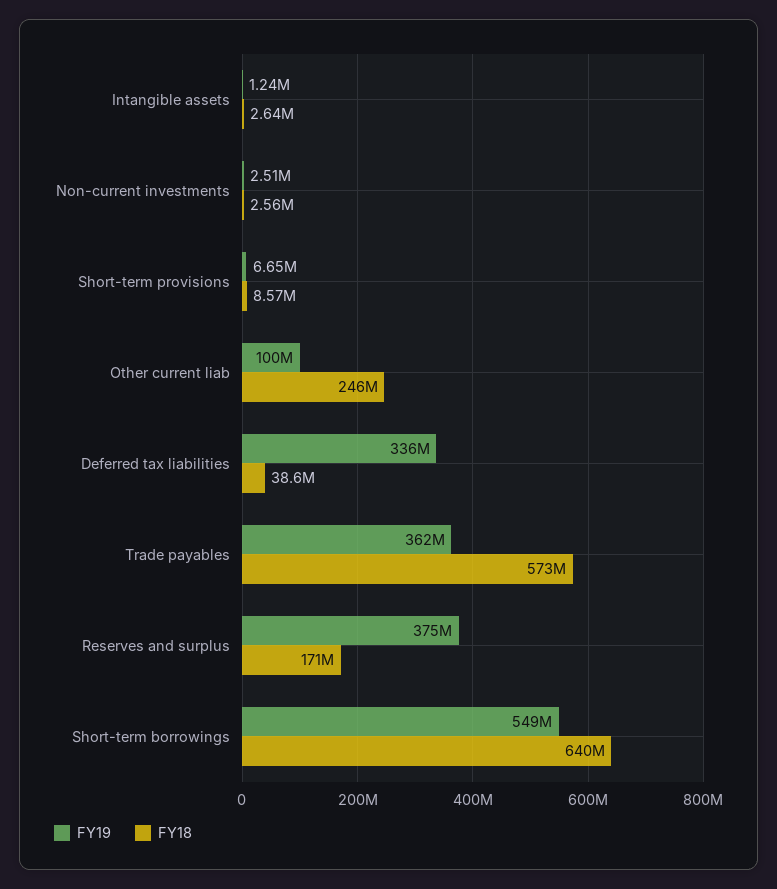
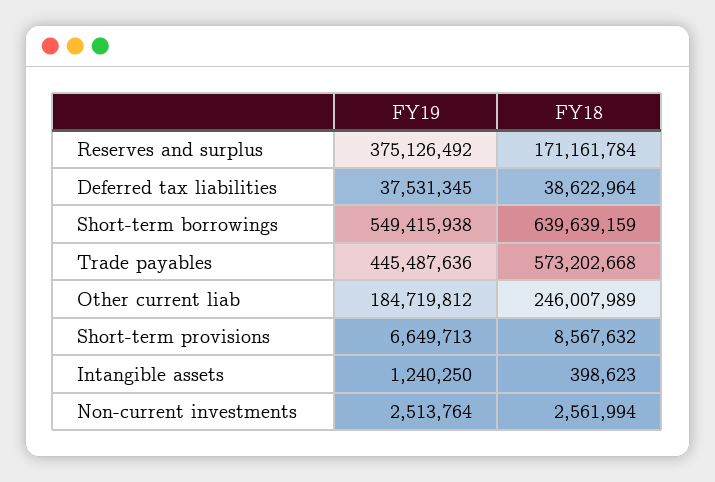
  {
    "FY19": {
      "Intangible assets": 1240250,
      "Non-current investments": 2513764,
      "Short-term provisions": 6649713,
-     "Other current liab": 100000000,
+     "Other current liab": 184719812,
-     "Deferred tax liabilities": 336000000,
+     "Deferred tax liabilities": 37531345,
-     "Trade payables": 362000000,
+     "Trade payables": 445487636,
      "Reserves and surplus": 375126492,
      "Short-term borrowings": 549415938
    },
    "FY18": {
-     "Intangible assets": 2640000,
+     "Intangible assets": 398623,
      "Non-current investments": 2561994,
      "Short-term provisions": 8567632,
      "Other current liab": 246007989,
      "Deferred tax liabilities": 38622964,
      "Trade payables": 573202668,
      "Reserves and surplus": 171161784,
      "Short-term borrowings": 639639159
    }
  }

